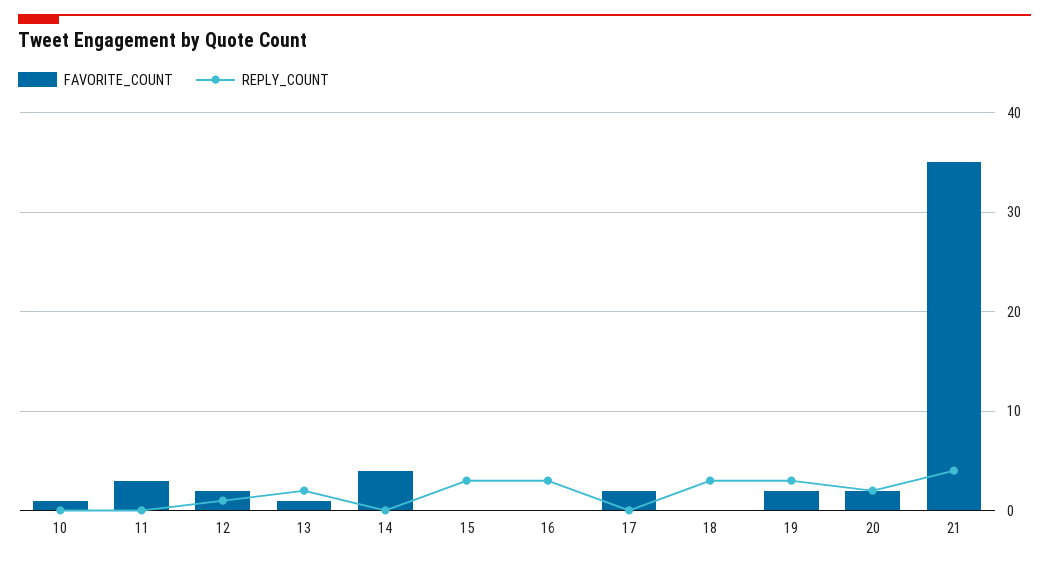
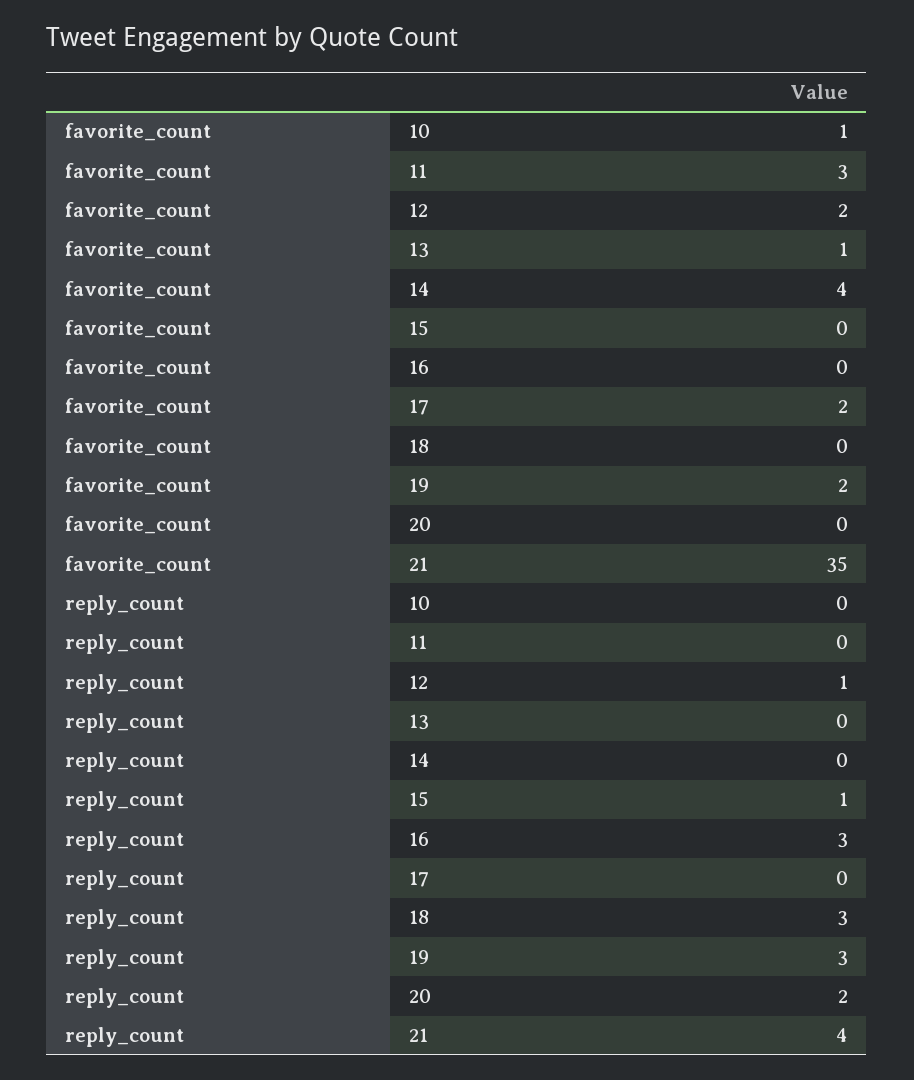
  {
    "FAVORITE_COUNT": {
      "10": 1,
      "11": 3,
      "12": 2,
      "13": 1,
      "14": 4,
      "15": 0,
      "16": 0,
      "17": 2,
      "18": 0,
      "19": 2,
-     "20": 2,
+     "20": 0,
      "21": 35
    },
    "REPLY_COUNT": {
      "10": 0,
      "11": 0,
      "12": 1,
-     "13": 2,
+     "13": 0,
      "14": 0,
-     "15": 3,
+     "15": 1,
      "16": 3,
      "17": 0,
      "18": 3,
      "19": 3,
      "20": 2,
      "21": 4
    }
  }

